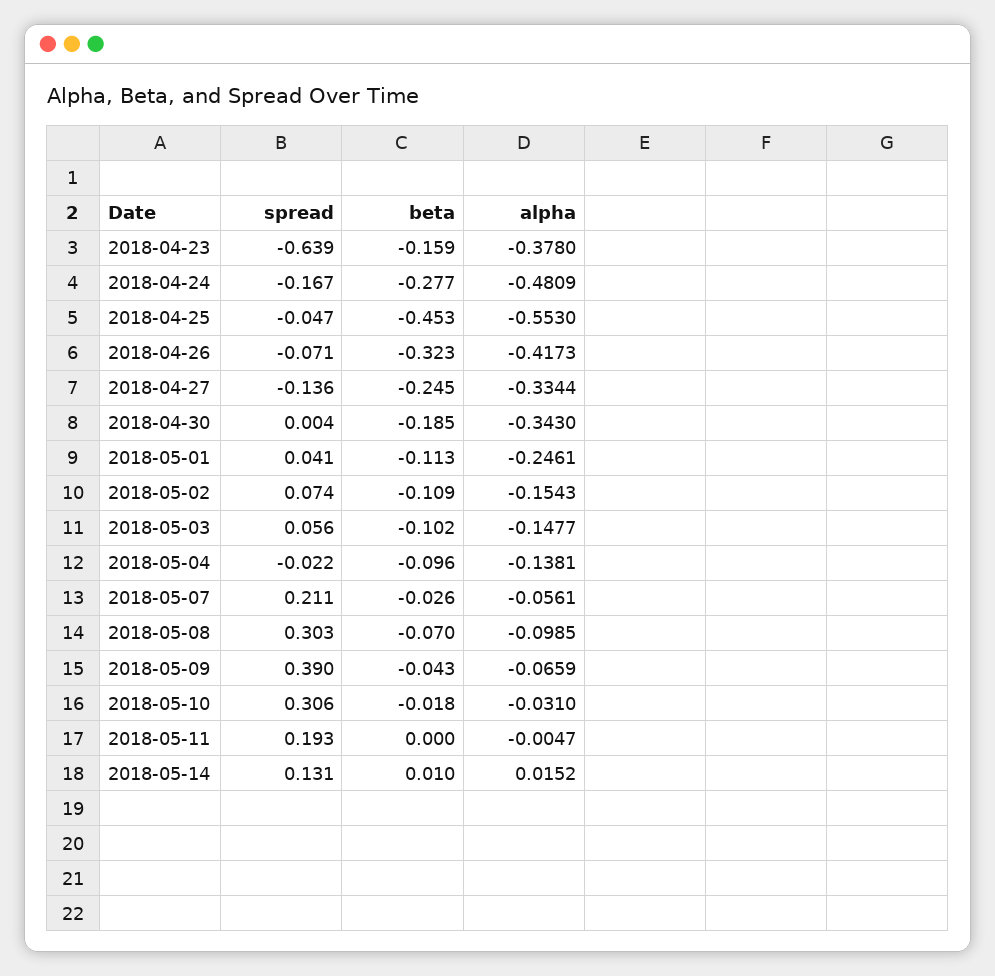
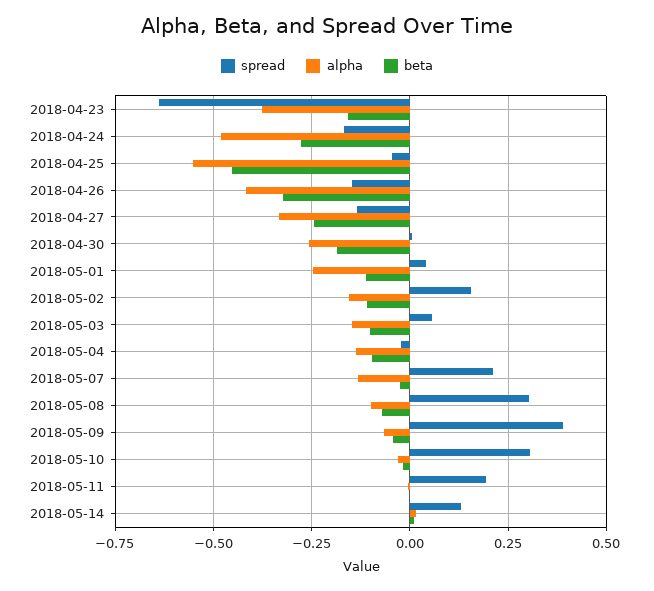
  {
    "spread": {
      "2018-04-23": -0.639,
      "2018-04-24": -0.167,
      "2018-04-25": -0.047,
-     "2018-04-26": -0.071,
+     "2018-04-26": -0.15,
      "2018-04-27": -0.136,
      "2018-04-30": 0.004,
      "2018-05-01": 0.041,
-     "2018-05-02": 0.074,
+     "2018-05-02": 0.15,
      "2018-05-03": 0.056,
      "2018-05-04": -0.022,
      "2018-05-07": 0.211,
      "2018-05-08": 0.303,
      "2018-05-09": 0.39,
      "2018-05-10": 0.306,
      "2018-05-11": 0.193,
      "2018-05-14": 0.131
    },
    "beta": {
      "2018-04-23": -0.159,
      "2018-04-24": -0.277,
      "2018-04-25": -0.453,
      "2018-04-26": -0.323,
      "2018-04-27": -0.245,
      "2018-04-30": -0.185,
      "2018-05-01": -0.113,
      "2018-05-02": -0.109,
      "2018-05-03": -0.102,
      "2018-05-04": -0.096,
      "2018-05-07": -0.026,
      "2018-05-08": -0.07,
      "2018-05-09": -0.043,
      "2018-05-10": -0.018,
      "2018-05-11": 0,
      "2018-05-14": 0.01
    },
    "alpha": {
      "2018-04-23": -0.378,
      "2018-04-24": -0.4809,
      "2018-04-25": -0.553,
      "2018-04-26": -0.4173,
      "2018-04-27": -0.3344,
-     "2018-04-30": -0.343,
+     "2018-04-30": -0.25,
      "2018-05-01": -0.2461,
      "2018-05-02": -0.1543,
      "2018-05-03": -0.1477,
      "2018-05-04": -0.1381,
-     "2018-05-07": -0.0561,
+     "2018-05-07": -0.125,
      "2018-05-08": -0.0985,
      "2018-05-09": -0.0659,
      "2018-05-10": -0.031,
      "2018-05-11": -0.0047,
      "2018-05-14": 0.0152
    }
  }

